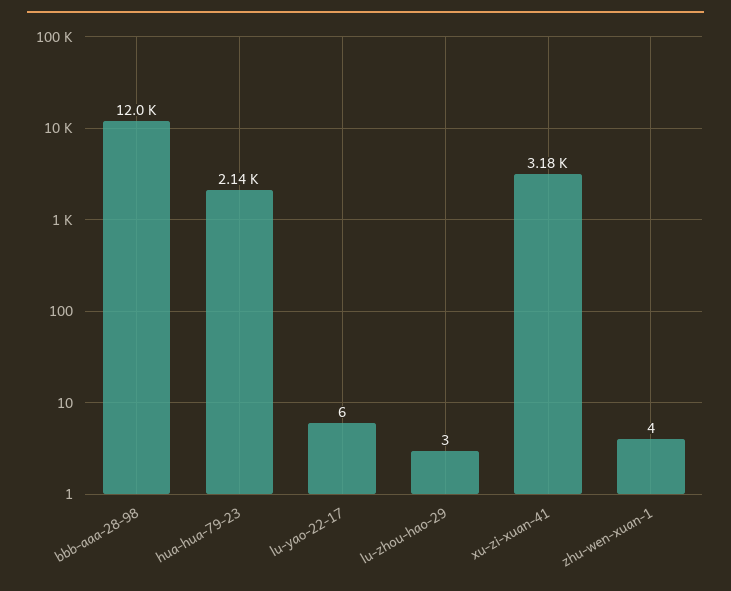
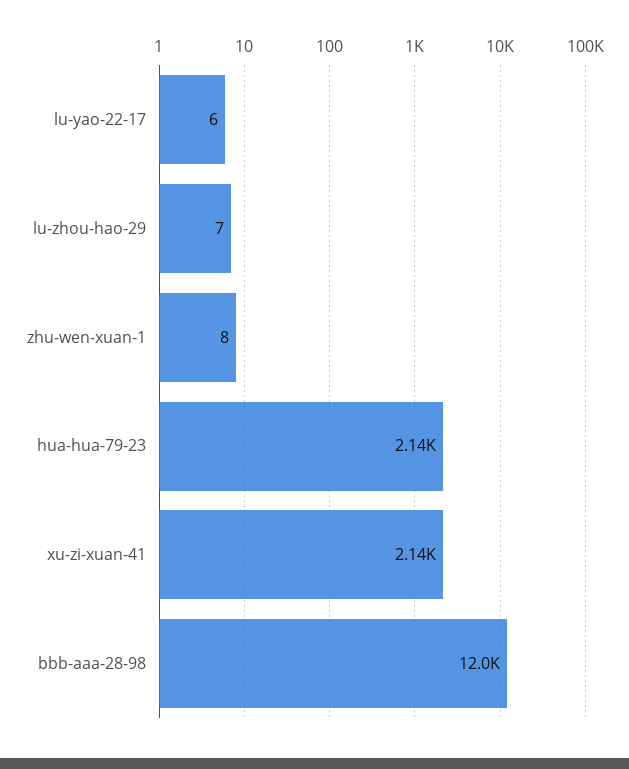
  {
    "bbb-aaa-28-98": 12000,
    "hua-hua-79-23": 2140,
    "lu-yao-22-17": 6,
-   "lu-zhou-hao-29": 3,
+   "lu-zhou-hao-29": 7,
-   "xu-zi-xuan-41": 3180,
+   "xu-zi-xuan-41": 2140,
-   "zhu-wen-xuan-1": 4
+   "zhu-wen-xuan-1": 8
  }

